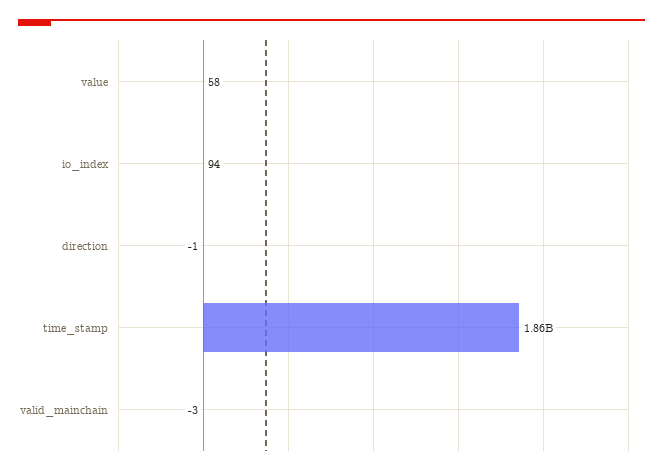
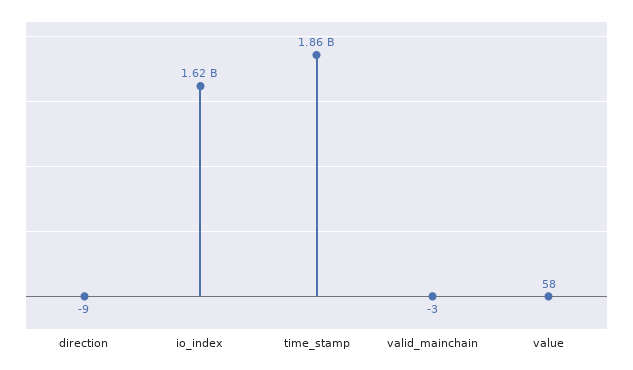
  {
    "value": 58,
-   "io_index": 94,
+   "io_index": 1620000000,
-   "direction": -1,
+   "direction": -9,
    "time_stamp": 1860000000,
    "valid_mainchain": -3
  }

